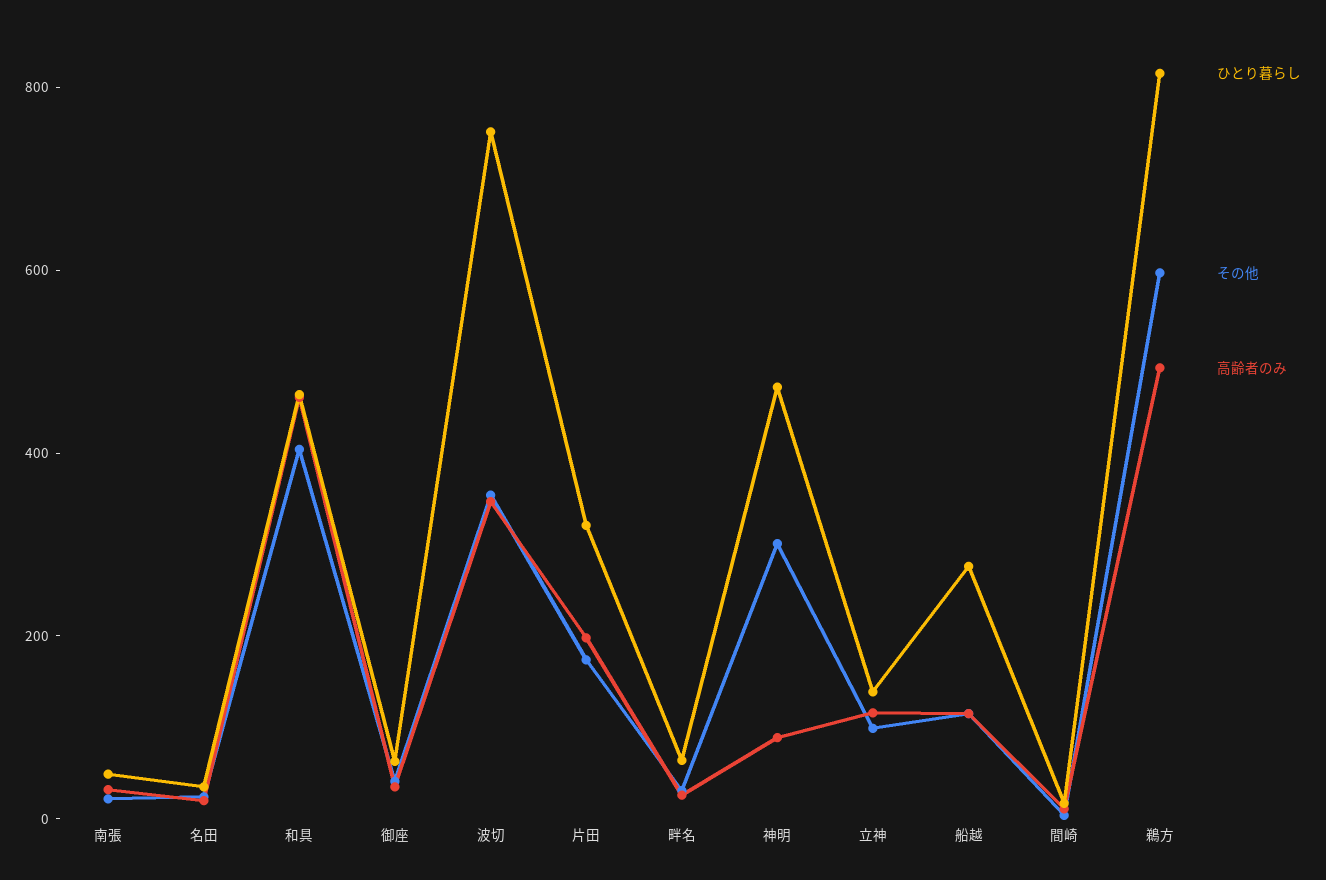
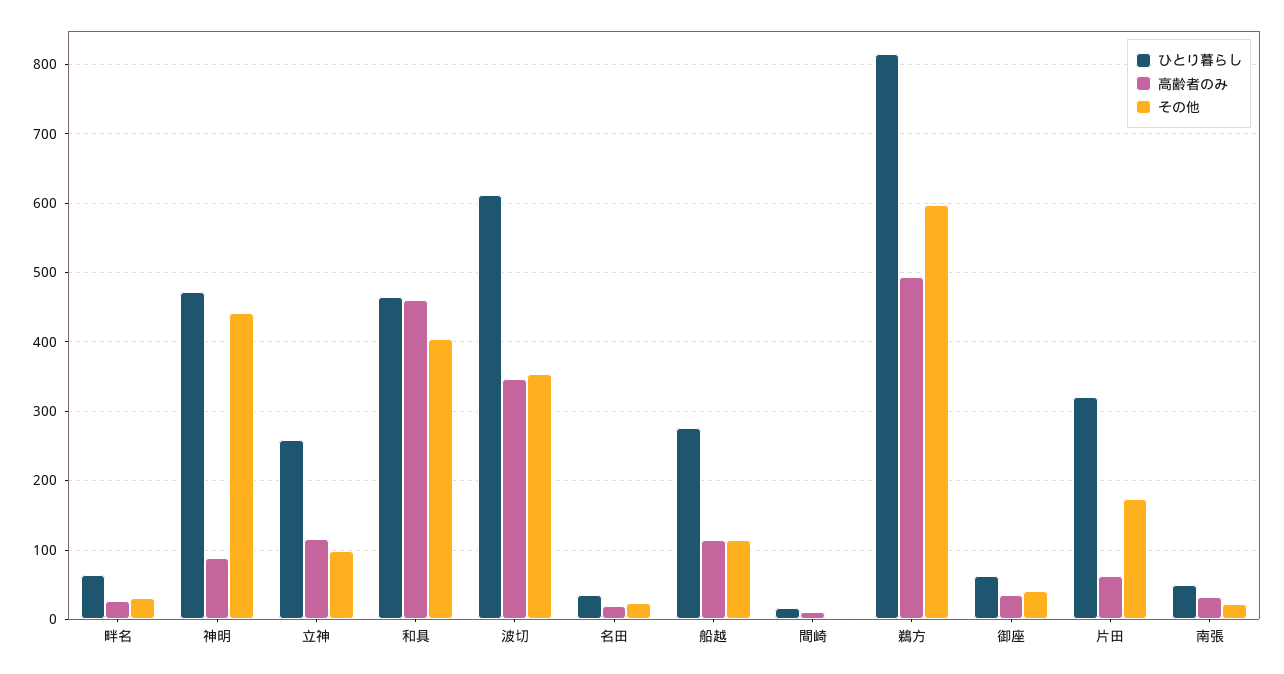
  {
    "ひとり暮らし": {
      "南張": 50,
      "名田": 40,
      "和具": 460,
      "御座": 60,
-     "波切": 750,
+     "波切": 610,
      "片田": 320,
      "畔名": 60,
      "神明": 470,
-     "立神": 150,
+     "立神": 260,
      "船越": 280,
      "間崎": 20,
      "鵜方": 820
    },
    "その他": {
      "南張": 20,
      "名田": 20,
      "和具": 400,
      "御座": 40,
      "波切": 350,
      "片田": 170,
      "畔名": 30,
-     "神明": 300,
+     "神明": 440,
      "立神": 100,
      "船越": 120,
      "間崎": 0,
      "鵜方": 600
    },
    "高齢者のみ": {
      "南張": 30,
      "名田": 20,
      "和具": 460,
      "御座": 40,
      "波切": 350,
-     "片田": 200,
+     "片田": 60,
      "畔名": 30,
      "神明": 90,
      "立神": 120,
      "船越": 120,
      "間崎": 10,
      "鵜方": 490
    }
  }

